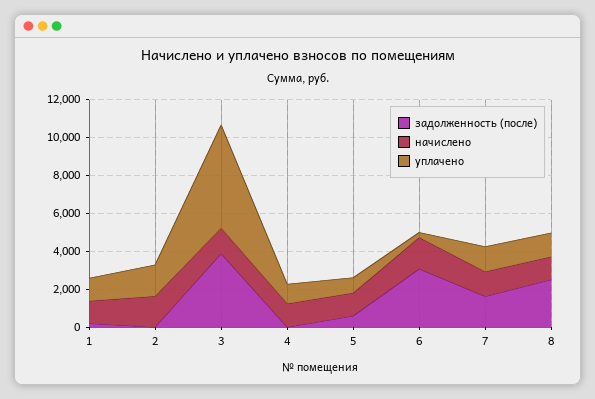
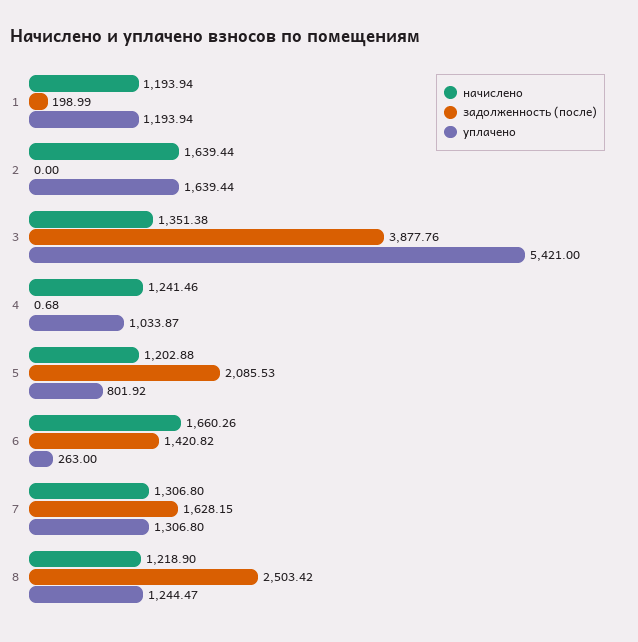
  {
    "задолженность (после)": {
      "1": 198.99,
      "2": 0,
      "3": 3877.76,
      "4": 0.68,
-     "5": 500,
+     "5": 2085.53,
-     "6": 3000,
+     "6": 1420.82,
      "7": 1628.15,
      "8": 2503.42
    },
    "начислено": {
      "1": 1193.94,
      "2": 1639.44,
      "3": 1351.38,
      "4": 1241.46,
      "5": 1202.88,
      "6": 1660.26,
      "7": 1306.8,
      "8": 1218.9
    },
    "уплачено": {
      "1": 1193.94,
      "2": 1639.44,
      "3": 5421,
      "4": 1033.87,
      "5": 801.92,
      "6": 263,
      "7": 1306.8,
      "8": 1244.47
    }
  }

